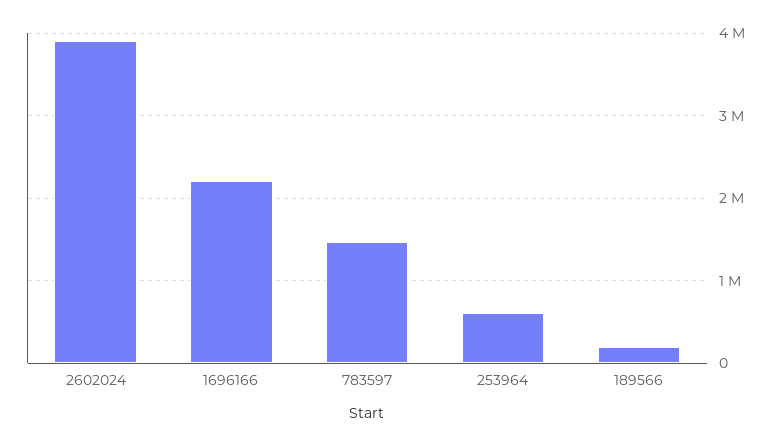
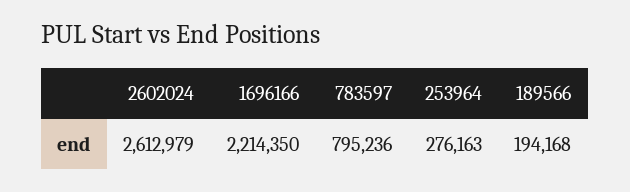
  {
-   "2602024": 3900000,
+   "2602024": 2612979,
    "1696166": 2214350,
-   "783597": 1500000,
+   "783597": 795236,
-   "253964": 600000,
+   "253964": 276163,
    "189566": 194168
  }

